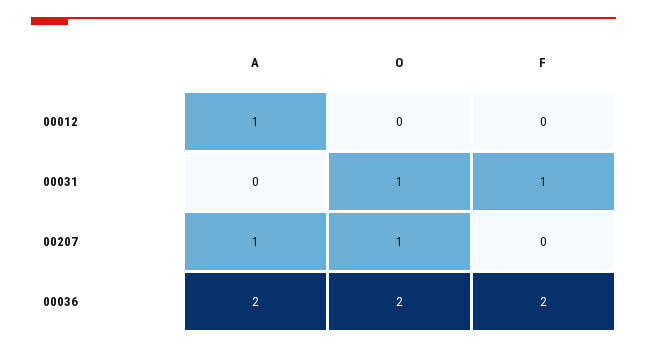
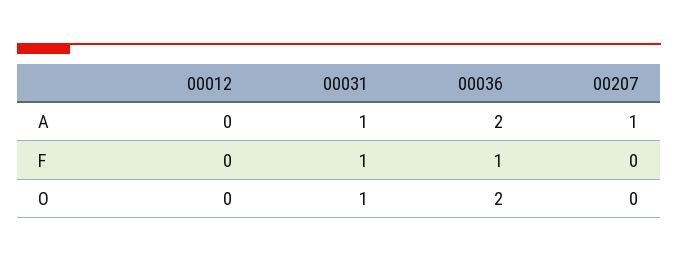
  {
    "A": {
-     "00012": 1,
+     "00012": 0,
-     "00031": 0,
+     "00031": 1,
      "00207": 1,
      "00036": 2
    },
    "O": {
      "00012": 0,
      "00031": 1,
-     "00207": 1,
+     "00207": 0,
      "00036": 2
    },
    "F": {
      "00012": 0,
      "00031": 1,
      "00207": 0,
-     "00036": 2
+     "00036": 1
    }
  }

